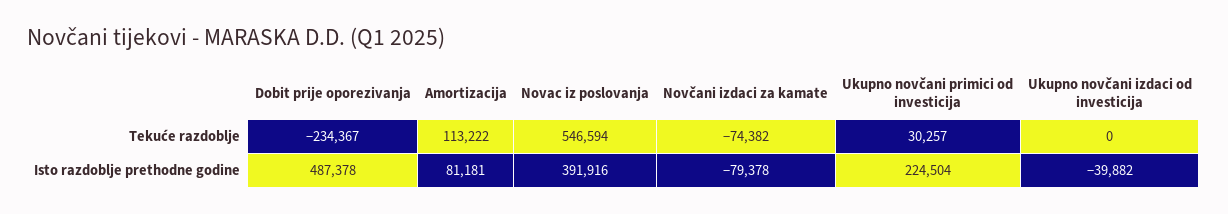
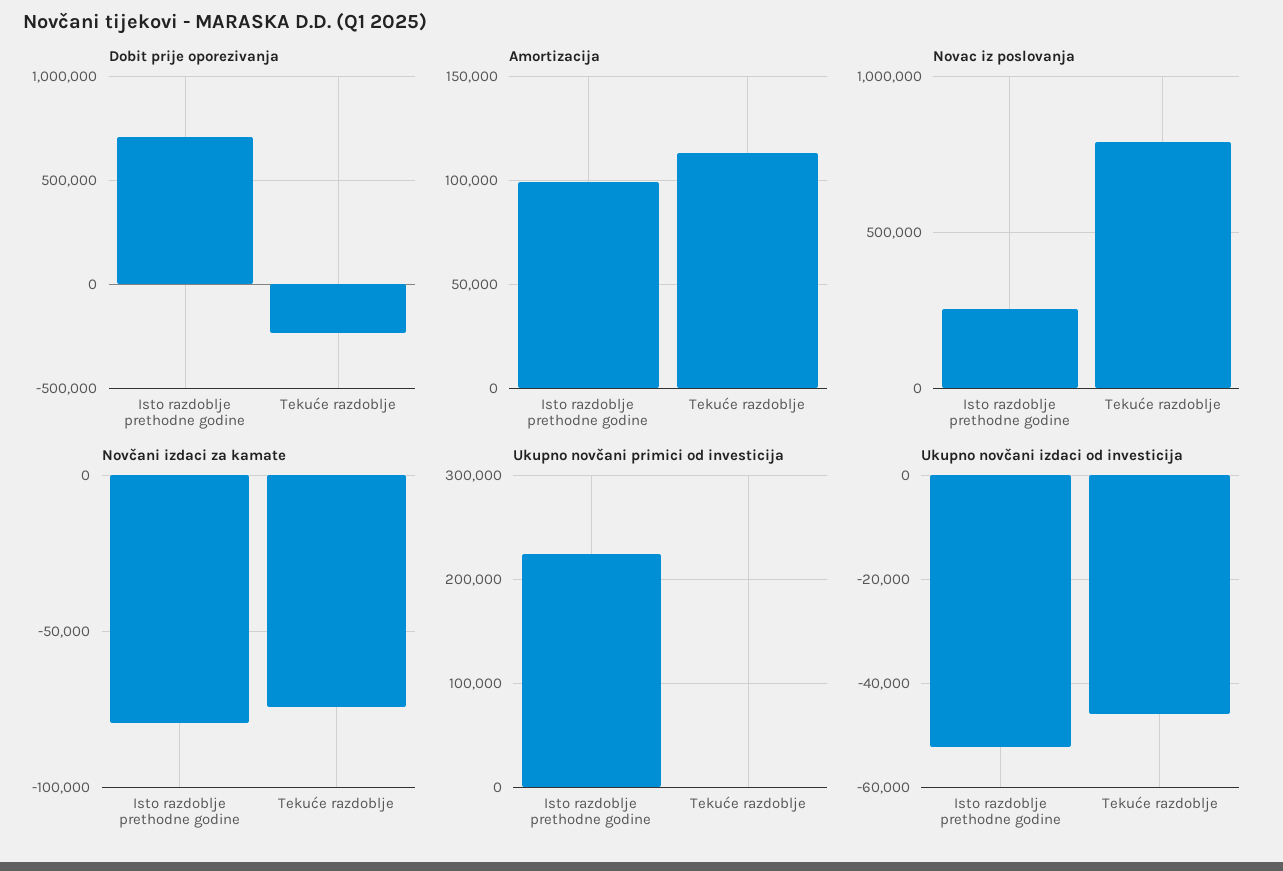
  {
    "Dobit prije oporezivanja": {
      "Tekuće razdoblje": -234367,
-     "Isto razdoblje prethodne godine": 487378
+     "Isto razdoblje prethodne godine": 700000
    },
    "Amortizacija": {
      "Tekuće razdoblje": 113222,
-     "Isto razdoblje prethodne godine": 81181
+     "Isto razdoblje prethodne godine": 100000
    },
    "Novac iz poslovanja": {
-     "Tekuće razdoblje": 546594,
+     "Tekuće razdoblje": 800000,
-     "Isto razdoblje prethodne godine": 391916
+     "Isto razdoblje prethodne godine": 250000
    },
    "Novčani izdaci za kamate": {
      "Tekuće razdoblje": -74382,
      "Isto razdoblje prethodne godine": -79378
    },
    "Ukupno novčani primici od investicija": {
-     "Tekuće razdoblje": 30257,
+     "Tekuće razdoblje": 0,
      "Isto razdoblje prethodne godine": 224504
    },
    "Ukupno novčani izdaci od investicija": {
-     "Tekuće razdoblje": 0,
+     "Tekuće razdoblje": -46000,
-     "Isto razdoblje prethodne godine": -39882
+     "Isto razdoblje prethodne godine": -52000
    }
  }

